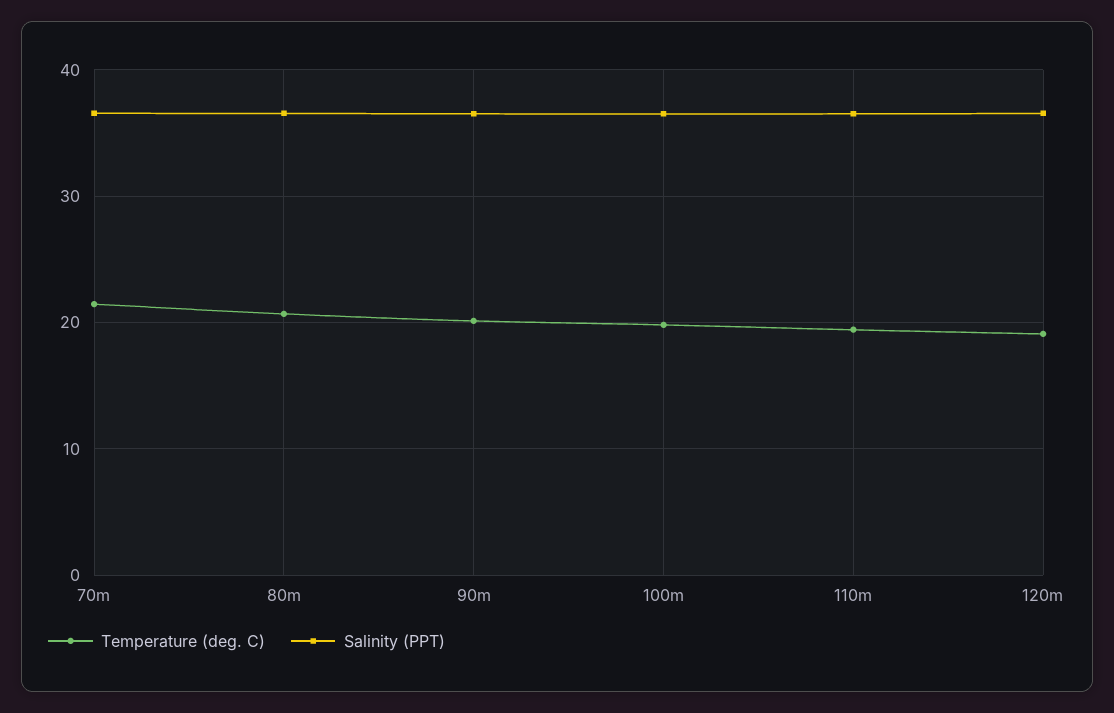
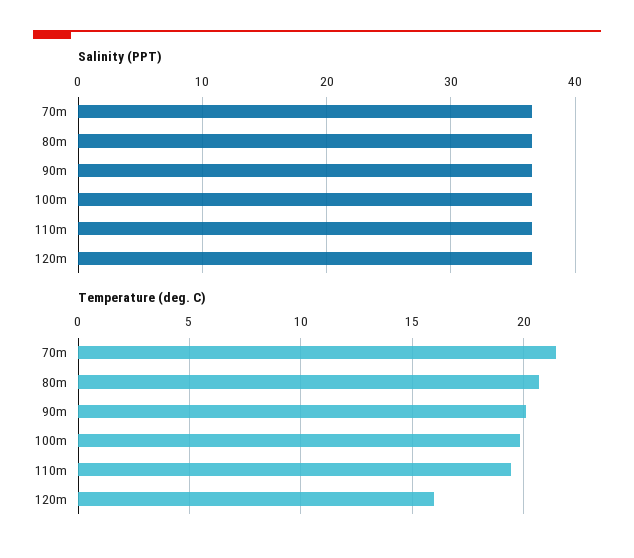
  {
    "Temperature (deg. C)": {
      "70m": 21.5,
      "80m": 20.5,
      "90m": 20,
      "100m": 20,
      "110m": 19.5,
-     "120m": 19
+     "120m": 16
    },
    "Salinity (PPT)": {
      "70m": 37,
      "80m": 37,
      "90m": 37,
      "100m": 37,
      "110m": 37,
      "120m": 37
    }
  }

